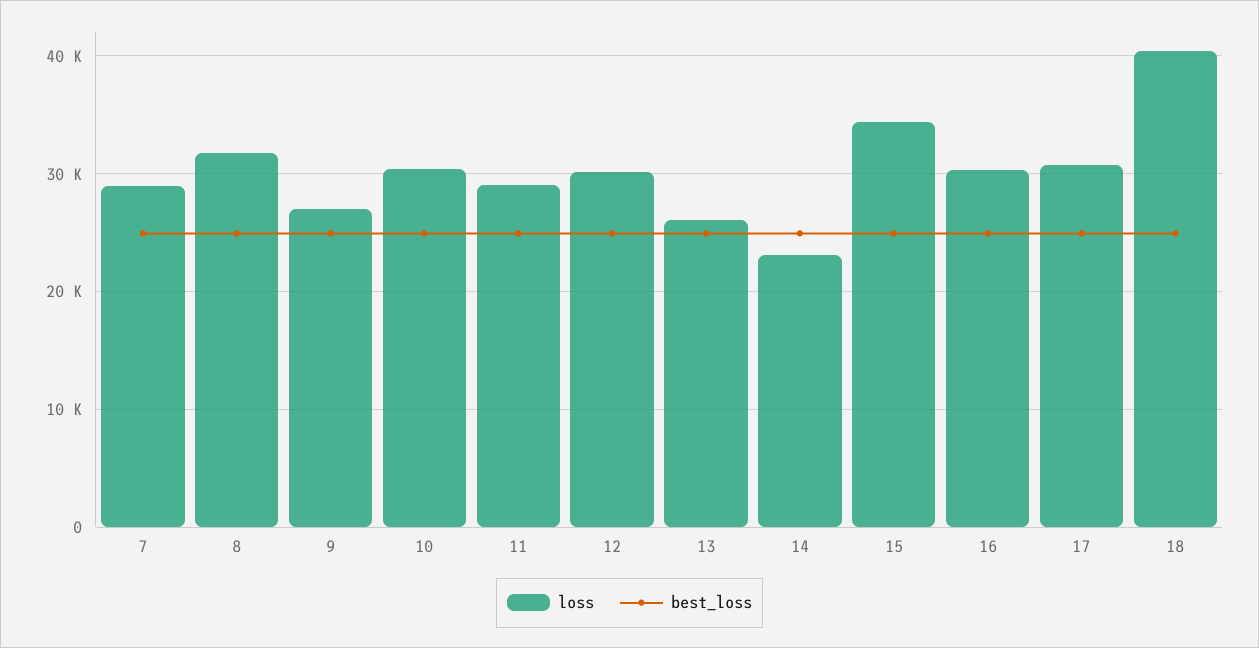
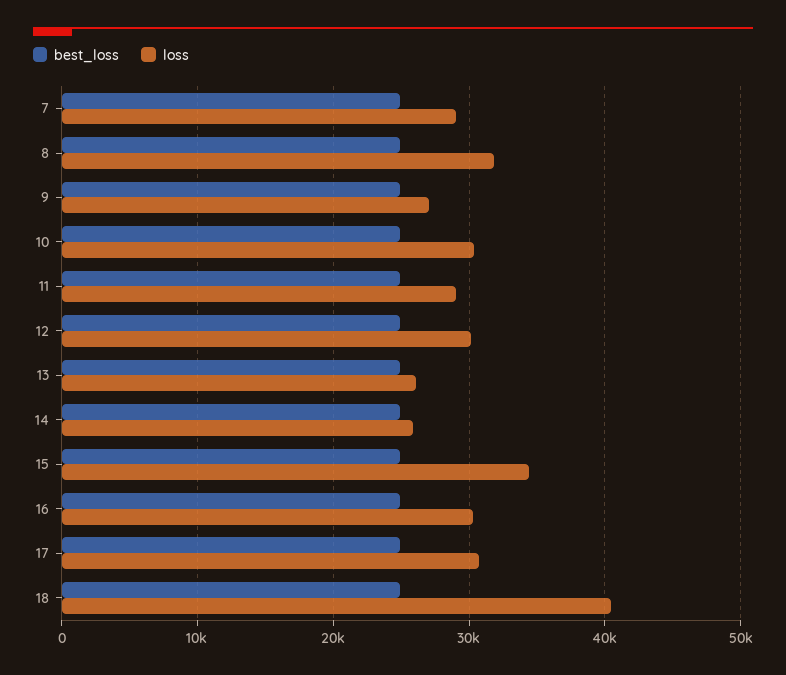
  {
    "loss": {
      "7": 29000,
      "8": 32000,
      "9": 27000,
      "10": 30000,
      "11": 29000,
      "12": 30000,
      "13": 26000,
-     "14": 23000,
+     "14": 26000,
      "15": 34000,
      "16": 30000,
      "17": 31000,
      "18": 40000
    },
    "best_loss": {
      "7": 25000,
      "8": 25000,
      "9": 25000,
      "10": 25000,
      "11": 25000,
      "12": 25000,
      "13": 25000,
      "14": 25000,
      "15": 25000,
      "16": 25000,
      "17": 25000,
      "18": 25000
    }
  }

